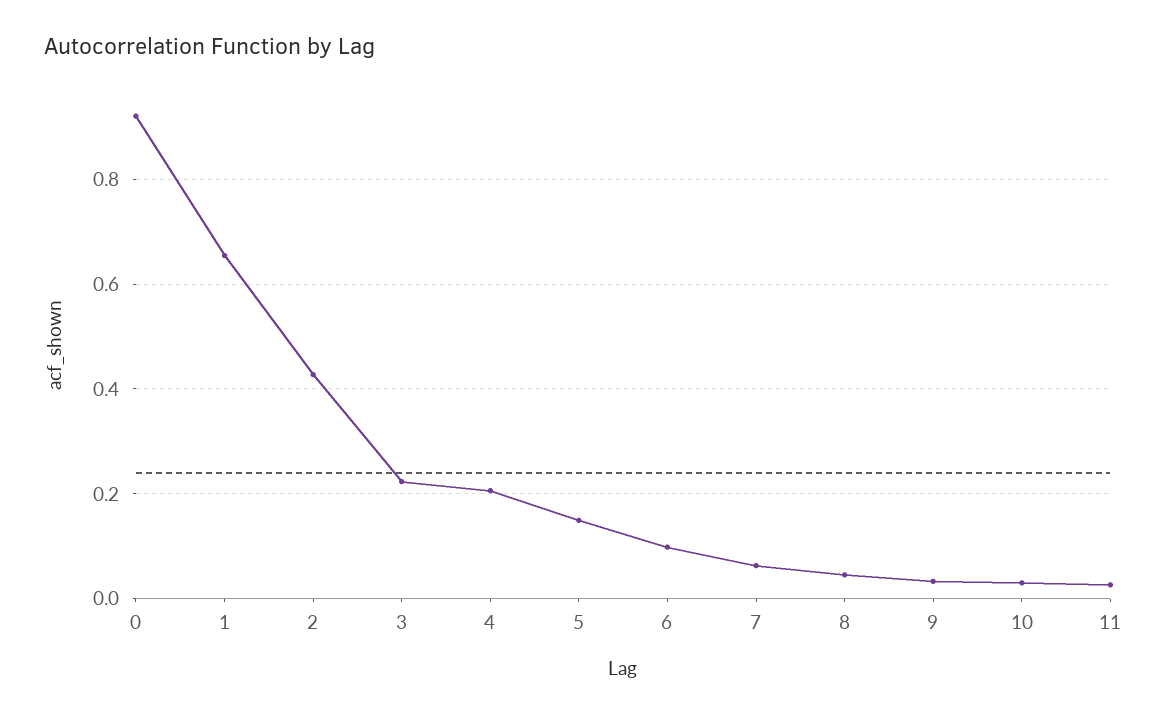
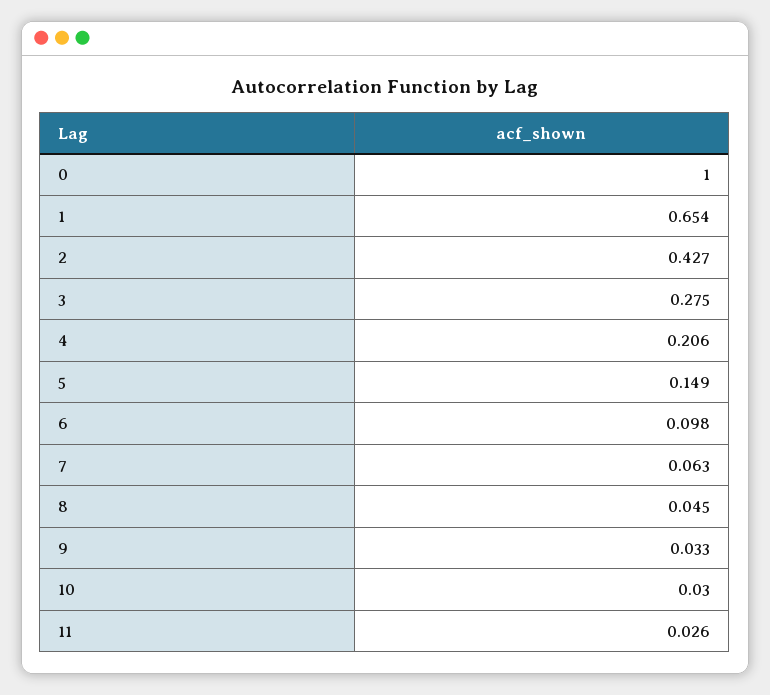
  {
-   "0": 0.92,
+   "0": 1,
    "1": 0.654,
    "2": 0.427,
-   "3": 0.22,
+   "3": 0.275,
    "4": 0.206,
    "5": 0.149,
    "6": 0.098,
    "7": 0.063,
    "8": 0.045,
    "9": 0.033,
    "10": 0.03,
    "11": 0.026
  }

